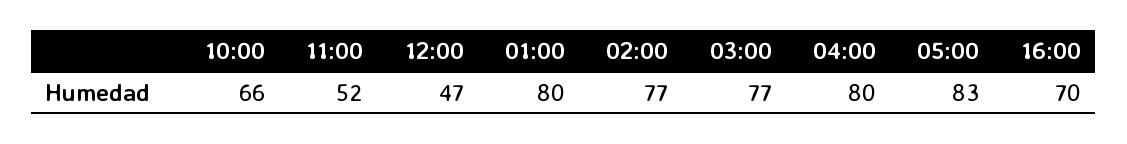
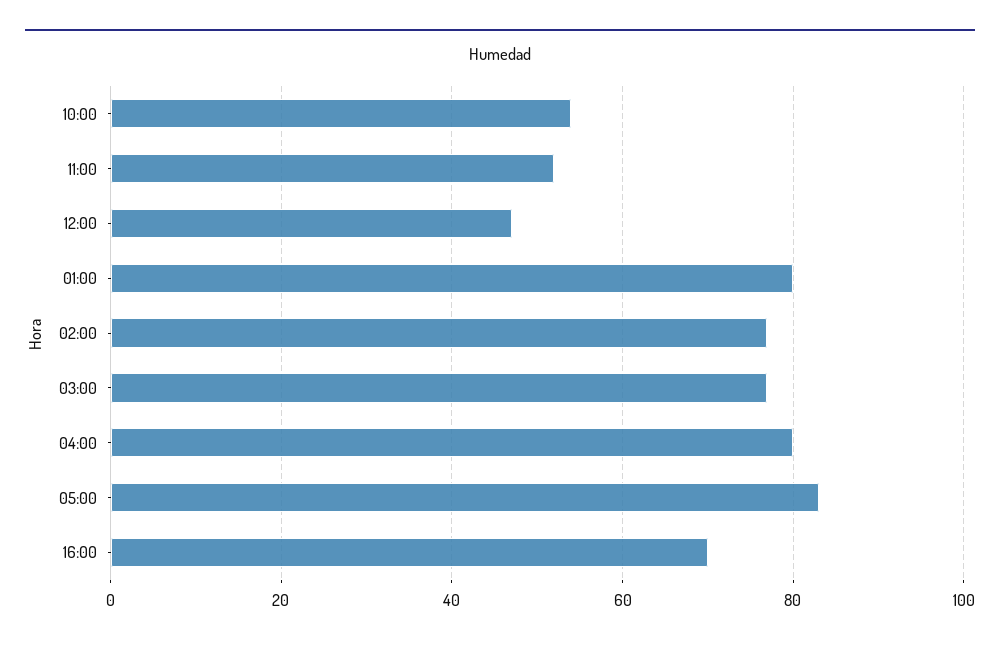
  {
-   "10:00": 66,
+   "10:00": 55,
    "11:00": 52,
    "12:00": 47,
    "01:00": 80,
    "02:00": 77,
    "03:00": 77,
    "04:00": 80,
    "05:00": 83,
    "16:00": 70
  }

